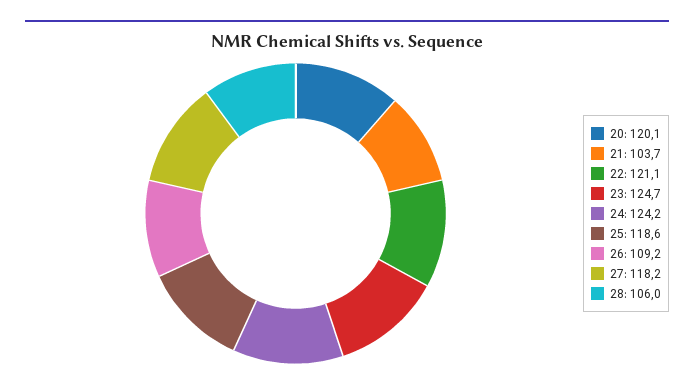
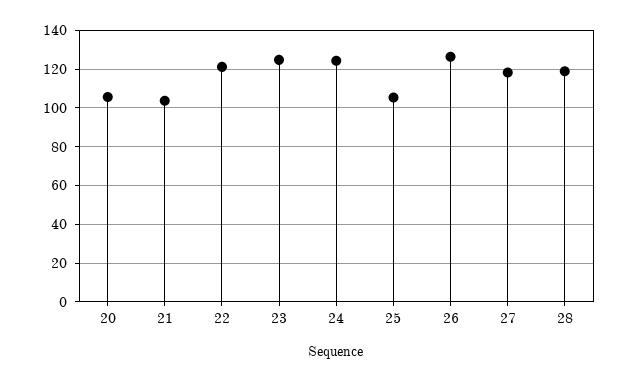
  {
-   "20": 120.1,
+   "20": 105,
    "21": 103.7,
    "22": 121.1,
    "23": 124.7,
    "24": 124.2,
-   "25": 118.6,
+   "25": 105,
-   "26": 109.2,
+   "26": 125,
    "27": 118.2,
-   "28": 106
+   "28": 120
  }

